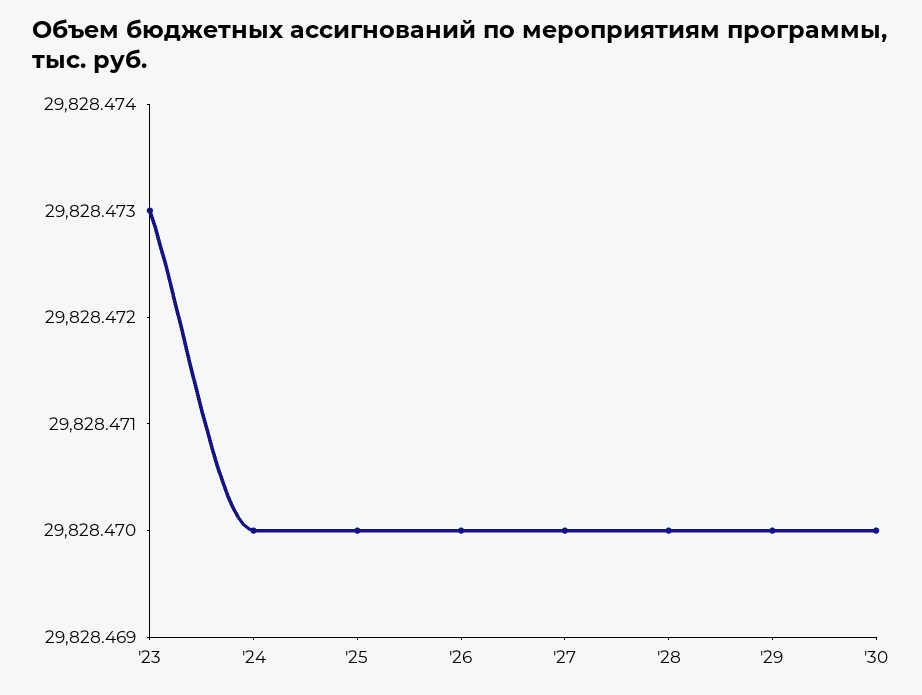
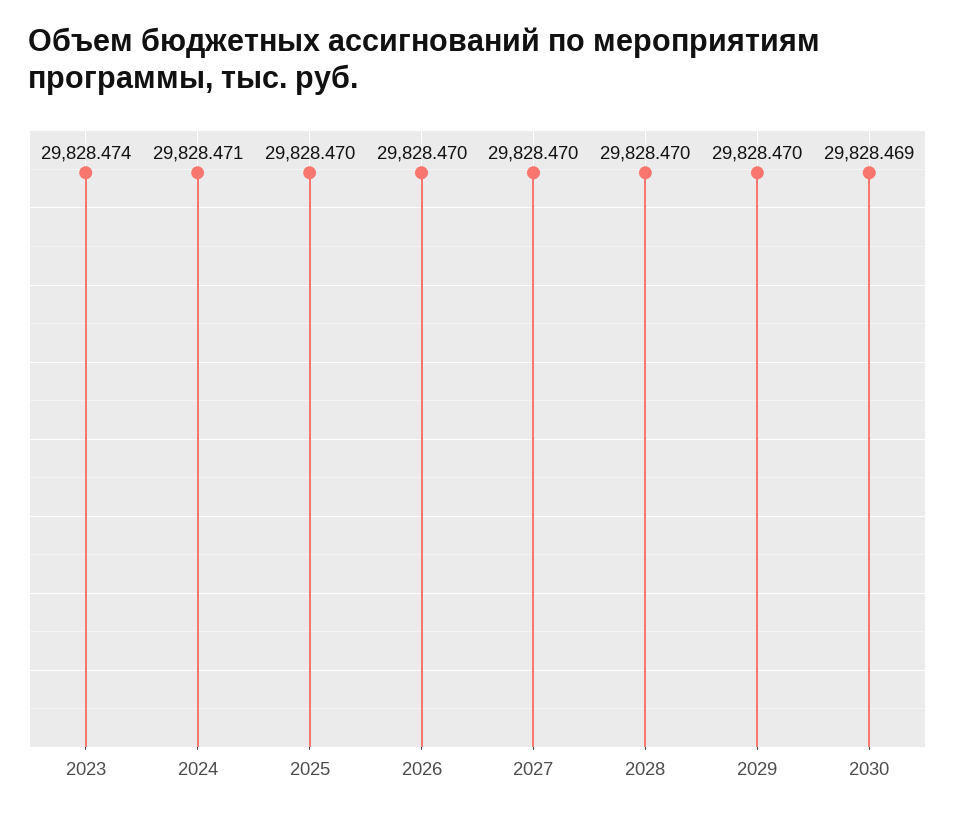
  {
-   "'23": 29828.473,
+   "'23": 29828.474,
-   "'24": 29828.47,
+   "'24": 29828.471,
    "'25": 29828.47,
    "'26": 29828.47,
    "'27": 29828.47,
    "'28": 29828.47,
    "'29": 29828.47,
-   "'30": 29828.47
+   "'30": 29828.469
  }

